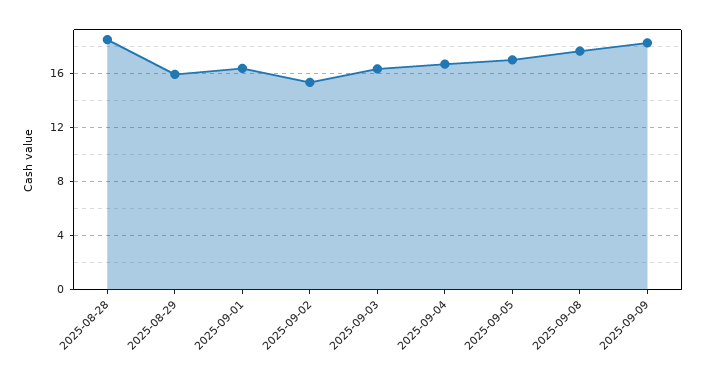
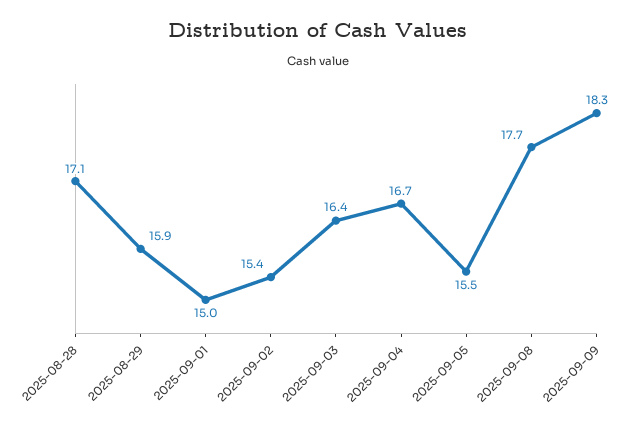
  {
-   "2025-08-28": 18.5,
+   "2025-08-28": 17.1,
    "2025-08-29": 15.9,
-   "2025-09-01": 16.5,
+   "2025-09-01": 15,
    "2025-09-02": 15.4,
    "2025-09-03": 16.4,
    "2025-09-04": 16.7,
-   "2025-09-05": 17,
+   "2025-09-05": 15.5,
    "2025-09-08": 17.7,
    "2025-09-09": 18.3
  }

